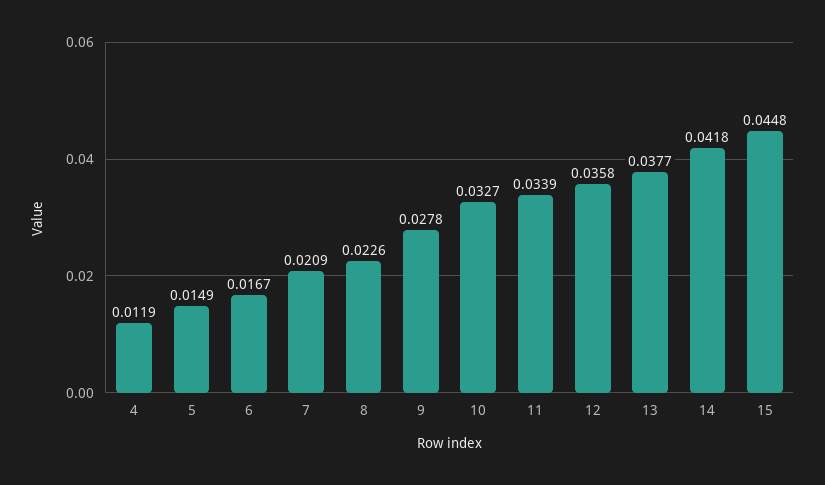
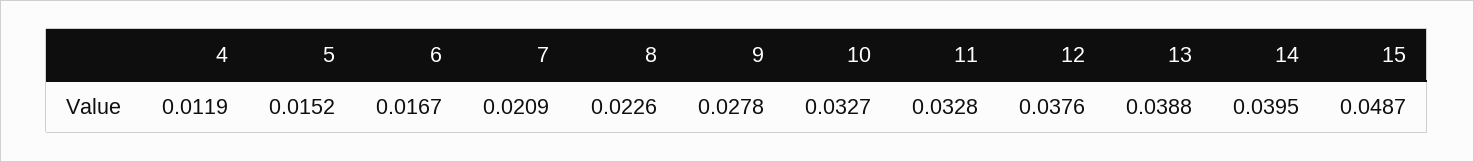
  {
    "4": 0.0119,
-   "5": 0.0149,
+   "5": 0.0152,
    "6": 0.0167,
    "7": 0.0209,
    "8": 0.0226,
    "9": 0.0278,
    "10": 0.0327,
-   "11": 0.0339,
+   "11": 0.0328,
-   "12": 0.0358,
+   "12": 0.0376,
-   "13": 0.0377,
+   "13": 0.0388,
-   "14": 0.0418,
+   "14": 0.0395,
-   "15": 0.0448
+   "15": 0.0487
  }

